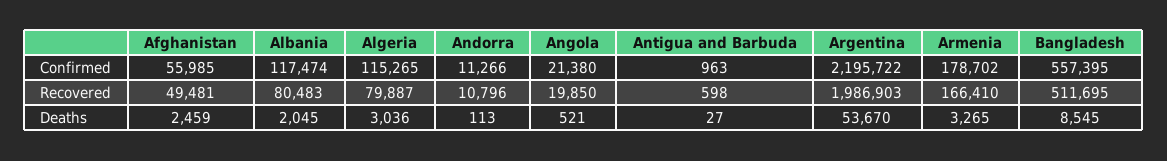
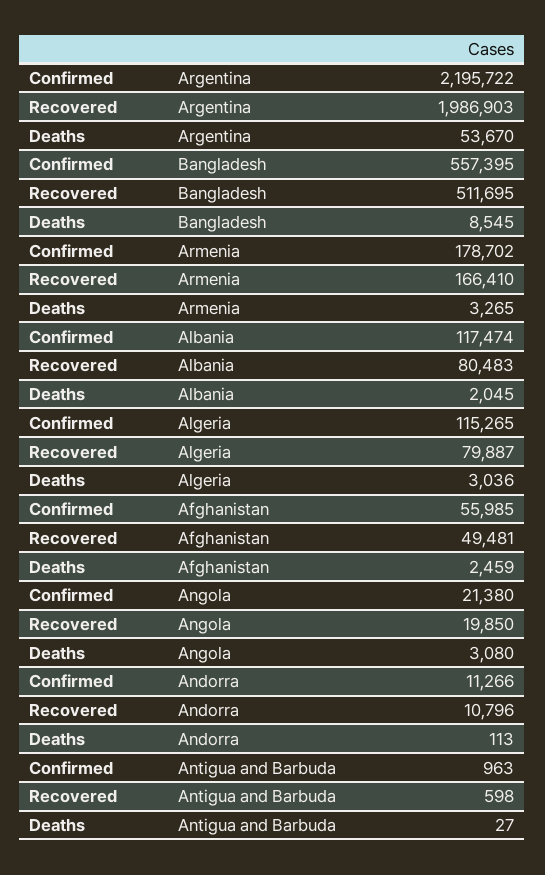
  {
    "Afghanistan": {
      "Confirmed": 55985,
      "Recovered": 49481,
      "Deaths": 2459
    },
    "Albania": {
      "Confirmed": 117474,
      "Recovered": 80483,
      "Deaths": 2045
    },
    "Algeria": {
      "Confirmed": 115265,
      "Recovered": 79887,
      "Deaths": 3036
    },
    "Andorra": {
      "Confirmed": 11266,
      "Recovered": 10796,
      "Deaths": 113
    },
    "Angola": {
      "Confirmed": 21380,
      "Recovered": 19850,
-     "Deaths": 521
+     "Deaths": 3080
    },
    "Antigua and Barbuda": {
      "Confirmed": 963,
      "Recovered": 598,
      "Deaths": 27
    },
    "Argentina": {
      "Confirmed": 2195722,
      "Recovered": 1986903,
      "Deaths": 53670
    },
    "Armenia": {
      "Confirmed": 178702,
      "Recovered": 166410,
      "Deaths": 3265
    },
    "Bangladesh": {
      "Confirmed": 557395,
      "Recovered": 511695,
      "Deaths": 8545
    }
  }

